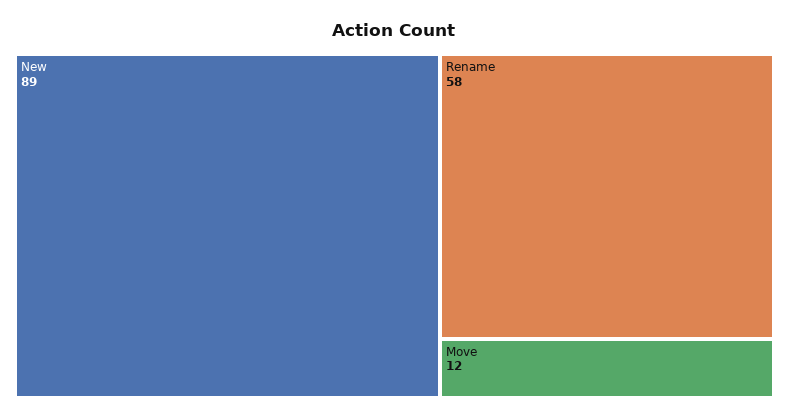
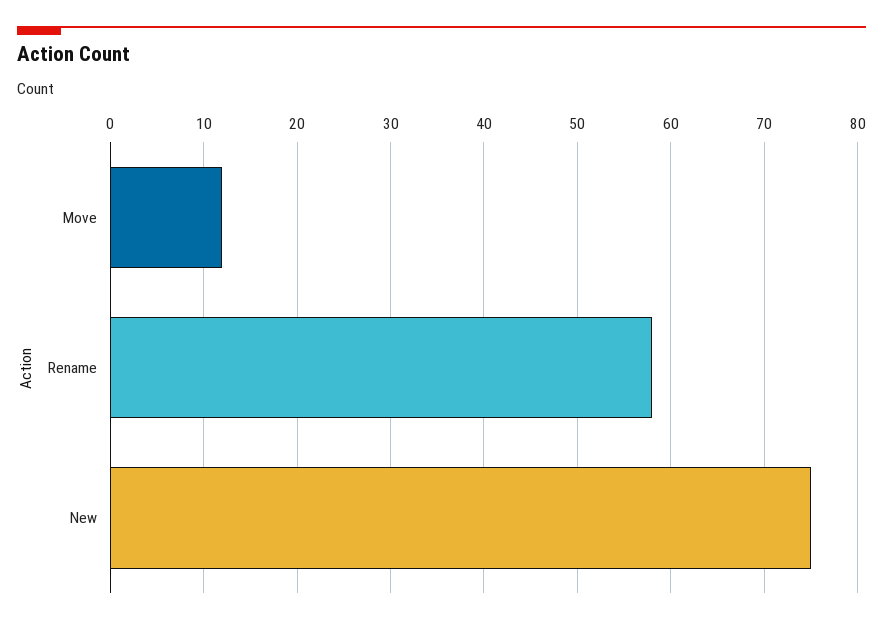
  {
-   "New": 89,
+   "New": 75,
    "Rename": 58,
    "Move": 12
  }

